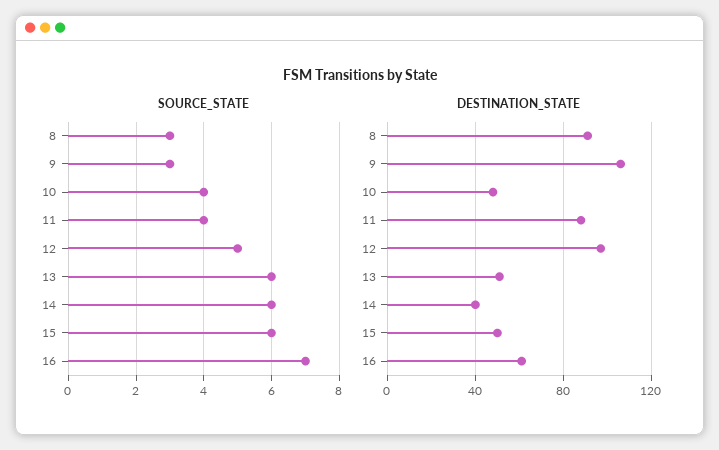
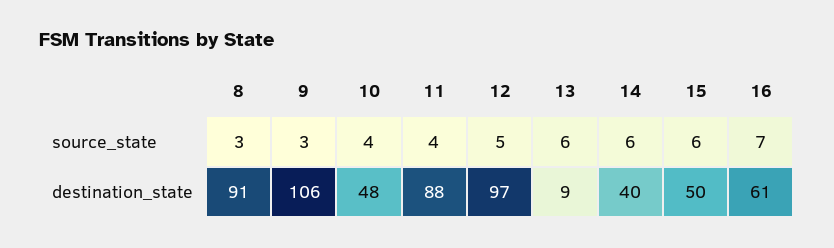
  {
    "SOURCE_STATE": {
      "8": 3,
      "9": 3,
      "10": 4,
      "11": 4,
      "12": 5,
      "13": 6,
      "14": 6,
      "15": 6,
      "16": 7
    },
    "DESTINATION_STATE": {
      "8": 91,
      "9": 106,
      "10": 48,
      "11": 88,
      "12": 97,
-     "13": 50,
+     "13": 9,
      "14": 40,
      "15": 50,
      "16": 61
    }
  }

